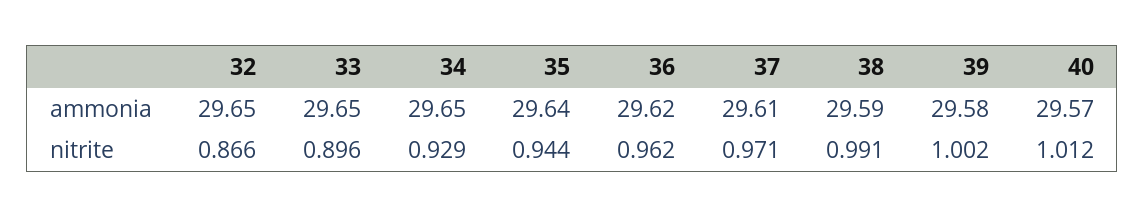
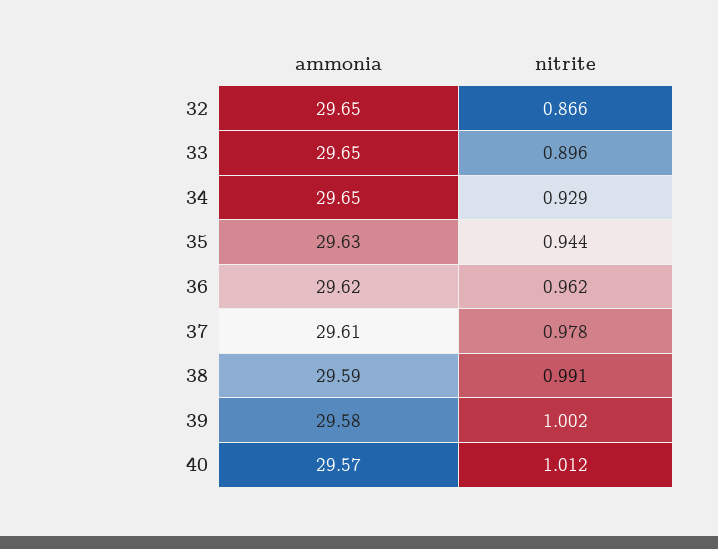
  {
    "32": {
      "ammonia": 29.65,
      "nitrite": 0.866
    },
    "33": {
      "ammonia": 29.65,
      "nitrite": 0.896
    },
    "34": {
      "ammonia": 29.65,
      "nitrite": 0.929
    },
    "35": {
-     "ammonia": 29.64,
+     "ammonia": 29.63,
      "nitrite": 0.944
    },
    "36": {
      "ammonia": 29.62,
      "nitrite": 0.962
    },
    "37": {
      "ammonia": 29.61,
-     "nitrite": 0.971
+     "nitrite": 0.978
    },
    "38": {
      "ammonia": 29.59,
      "nitrite": 0.991
    },
    "39": {
      "ammonia": 29.58,
      "nitrite": 1.002
    },
    "40": {
      "ammonia": 29.57,
      "nitrite": 1.012
    }
  }

